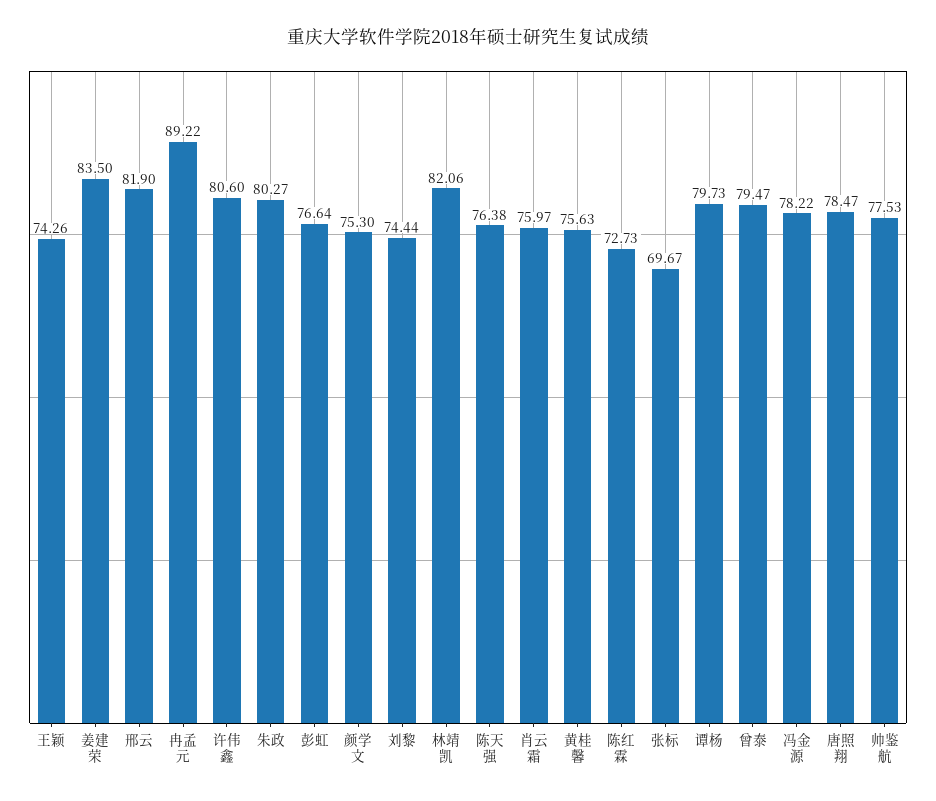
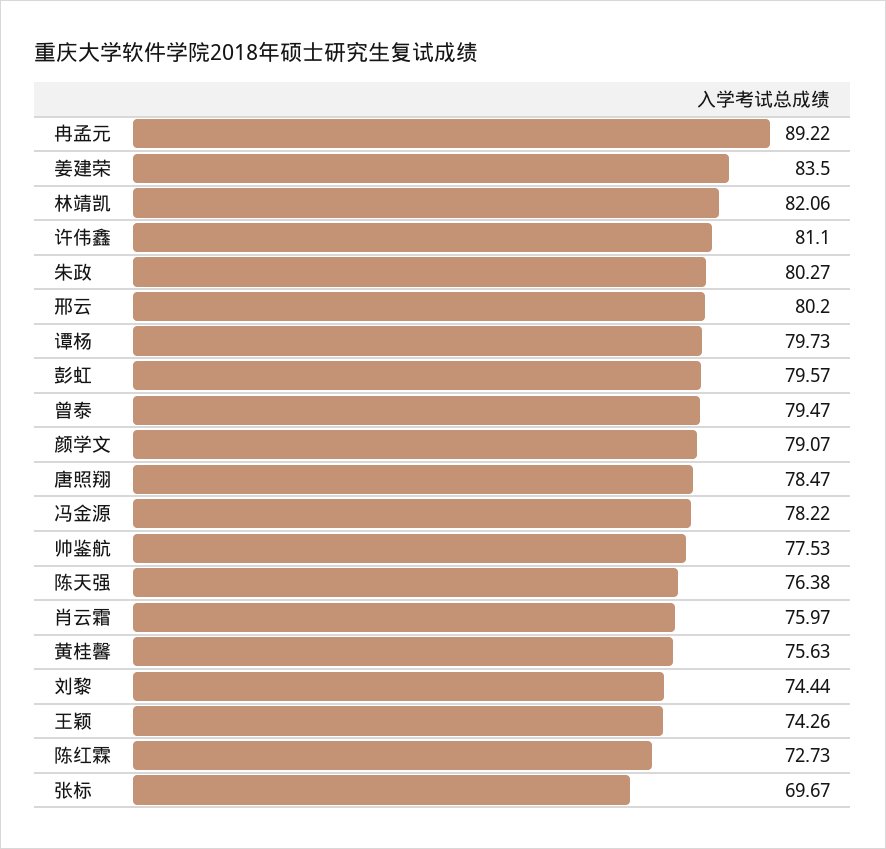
  {
    "王颖": 74.26,
    "姜建荣": 83.5,
-   "邢云": 81.9,
+   "邢云": 80.2,
    "冉孟元": 89.22,
-   "许伟鑫": 80.6,
+   "许伟鑫": 81.1,
    "朱政": 80.27,
-   "彭虹": 76.64,
+   "彭虹": 79.57,
-   "颜学文": 75.3,
+   "颜学文": 79.07,
    "刘黎": 74.44,
    "林靖凯": 82.06,
    "陈天强": 76.38,
    "肖云霜": 75.97,
    "黄桂馨": 75.63,
    "陈红霖": 72.73,
    "张标": 69.67,
    "谭杨": 79.73,
    "曾泰": 79.47,
    "冯金源": 78.22,
    "唐照翔": 78.47,
    "帅鉴航": 77.53
  }

